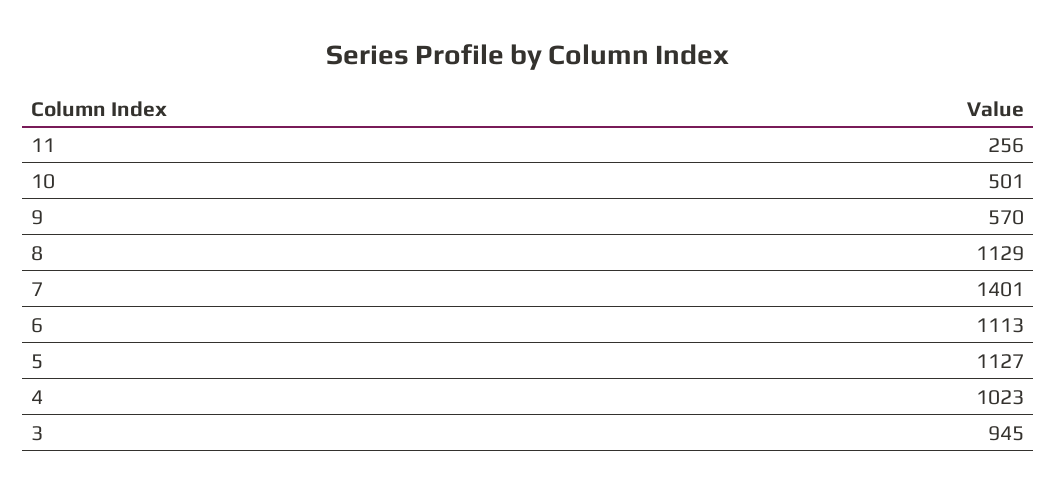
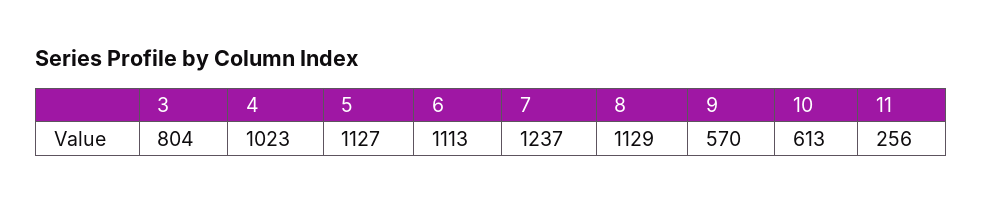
  {
    "11": 256,
-   "10": 501,
+   "10": 613,
    "9": 570,
    "8": 1129,
-   "7": 1401,
+   "7": 1237,
    "6": 1113,
    "5": 1127,
    "4": 1023,
-   "3": 945
+   "3": 804
  }

